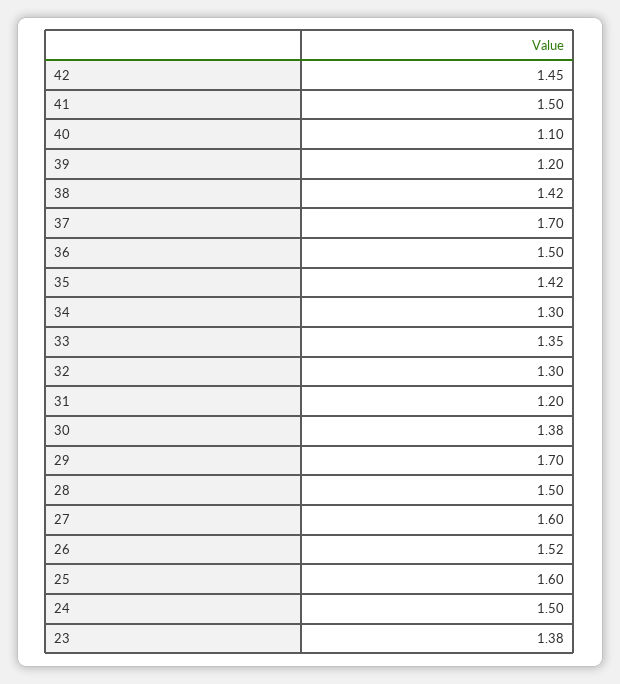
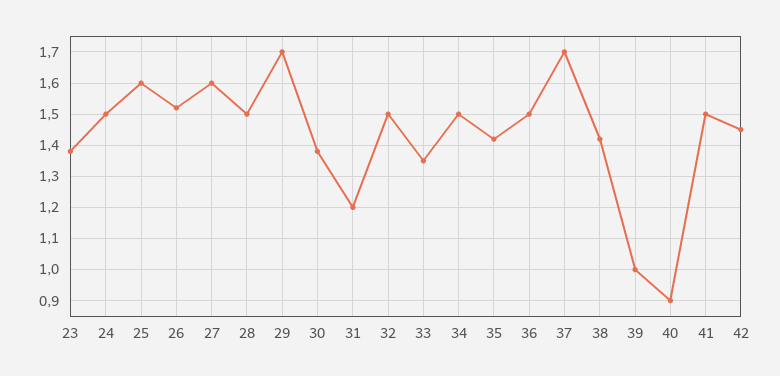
  {
    "42": 1.45,
    "41": 1.5,
-   "40": 1.1,
+   "40": 0.9,
-   "39": 1.2,
+   "39": 1,
    "38": 1.42,
    "37": 1.7,
    "36": 1.5,
    "35": 1.42,
-   "34": 1.3,
+   "34": 1.5,
    "33": 1.35,
-   "32": 1.3,
+   "32": 1.5,
    "31": 1.2,
    "30": 1.38,
    "29": 1.7,
    "28": 1.5,
    "27": 1.6,
    "26": 1.52,
    "25": 1.6,
    "24": 1.5,
    "23": 1.38
  }

